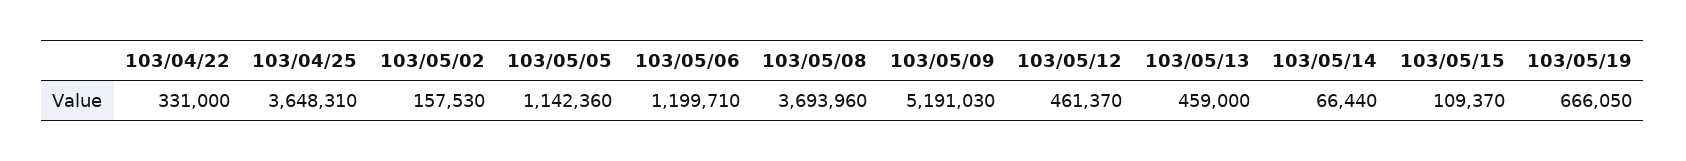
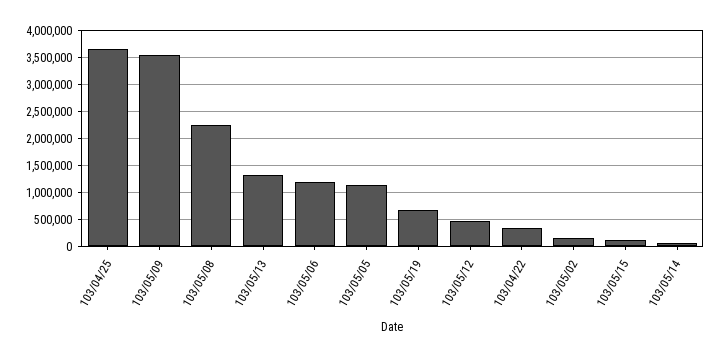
  {
    "103/04/22": 331000,
    "103/04/25": 3648310,
    "103/05/02": 157530,
    "103/05/05": 1142360,
    "103/05/06": 1199710,
-   "103/05/08": 3693960,
+   "103/05/08": 2250000,
-   "103/05/09": 5191030,
+   "103/05/09": 3500000,
    "103/05/12": 461370,
-   "103/05/13": 459000,
+   "103/05/13": 1250000,
    "103/05/14": 66440,
    "103/05/15": 109370,
    "103/05/19": 666050
  }

